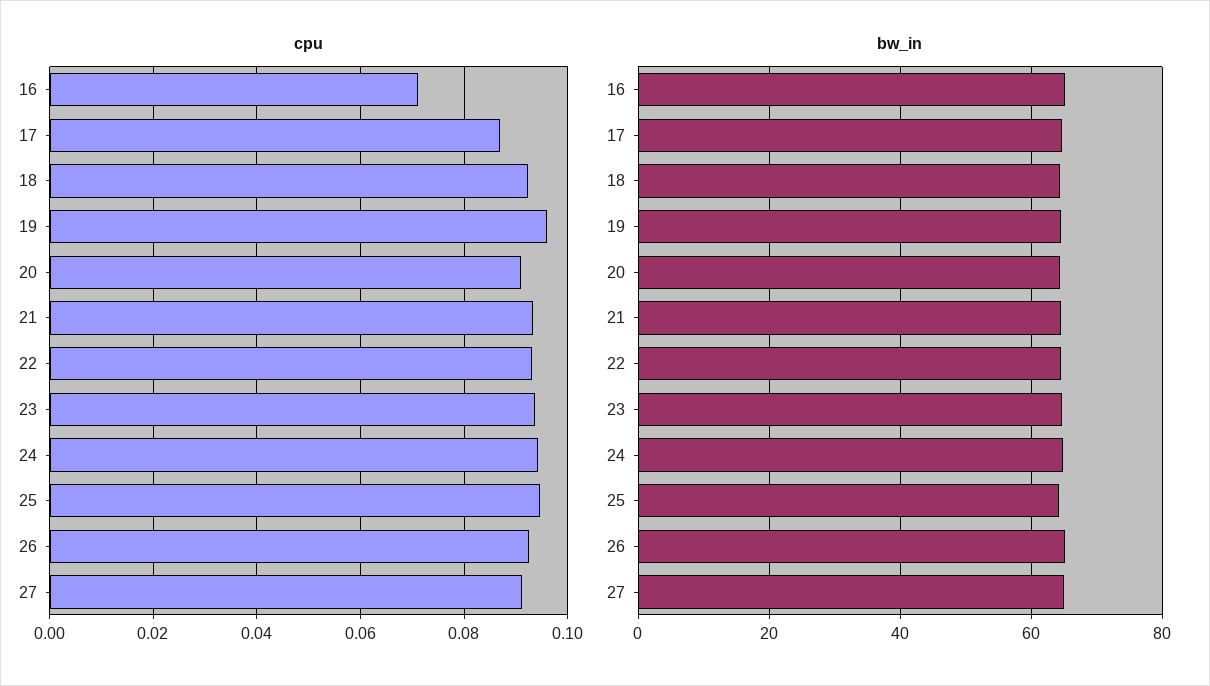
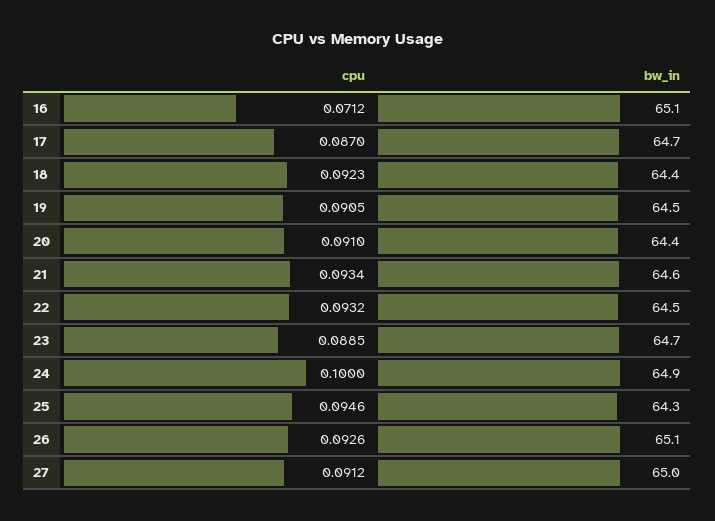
  {
    "cpu": {
      "16": 0.0712,
      "17": 0.087,
      "18": 0.0923,
-     "19": 0.096,
+     "19": 0.0905,
      "20": 0.091,
      "21": 0.0934,
      "22": 0.0932,
-     "23": 0.094,
+     "23": 0.0885,
-     "24": 0.094,
+     "24": 0.1,
      "25": 0.0946,
      "26": 0.0926,
      "27": 0.0912
    },
    "bw_in": {
      "16": 65.1,
      "17": 64.7,
      "18": 64.4,
      "19": 64.5,
      "20": 64.4,
      "21": 64.6,
      "22": 64.5,
      "23": 64.7,
      "24": 64.9,
      "25": 64.3,
      "26": 65.1,
      "27": 65
    }
  }

